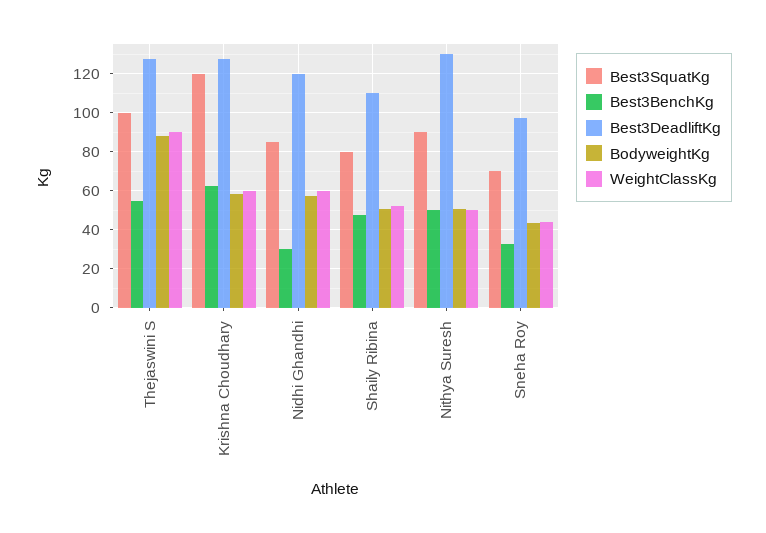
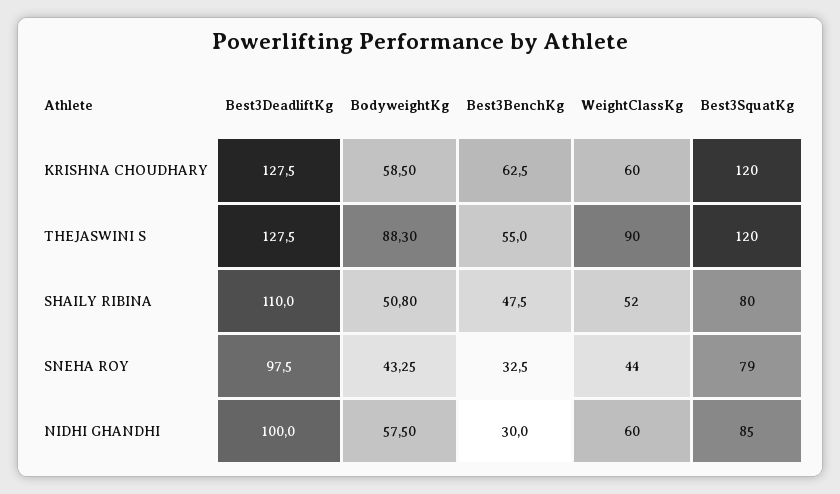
  {
    "Best3SquatKg": {
-     "Thejaswini S": 100,
+     "Thejaswini S": 120,
      "Krishna Choudhary": 120,
      "Nidhi Ghandhi": 85,
      "Shaily Ribina": 80,
-     "Nithya Suresh": 90,
-     "Sneha Roy": 70
+     "Sneha Roy": 79
    },
    "Best3BenchKg": {
      "Thejaswini S": 55,
      "Krishna Choudhary": 62.5,
      "Nidhi Ghandhi": 30,
      "Shaily Ribina": 47.5,
-     "Nithya Suresh": 50,
      "Sneha Roy": 32.5
    },
    "Best3DeadliftKg": {
      "Thejaswini S": 127.5,
      "Krishna Choudhary": 127.5,
-     "Nidhi Ghandhi": 120,
+     "Nidhi Ghandhi": 100,
      "Shaily Ribina": 110,
-     "Nithya Suresh": 130,
      "Sneha Roy": 97.5
    },
    "BodyweightKg": {
      "Thejaswini S": 88.3,
      "Krishna Choudhary": 58.5,
      "Nidhi Ghandhi": 57.5,
      "Shaily Ribina": 50.8,
-     "Nithya Suresh": 50,
      "Sneha Roy": 43.25
    },
    "WeightClassKg": {
      "Thejaswini S": 90,
      "Krishna Choudhary": 60,
      "Nidhi Ghandhi": 60,
      "Shaily Ribina": 52,
-     "Nithya Suresh": 50,
      "Sneha Roy": 44
    }
  }

